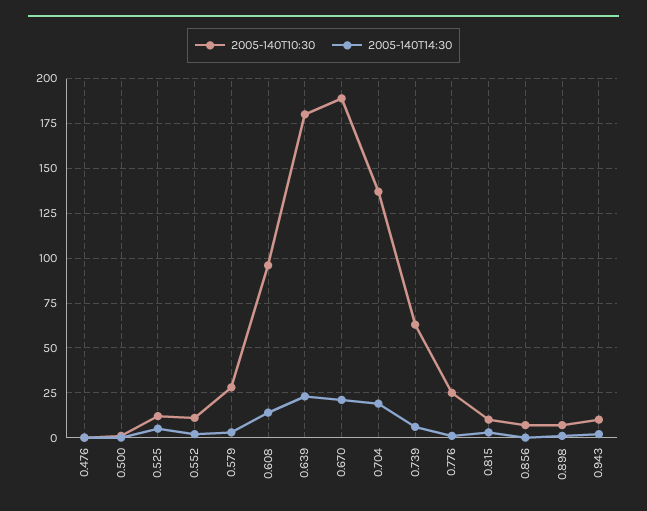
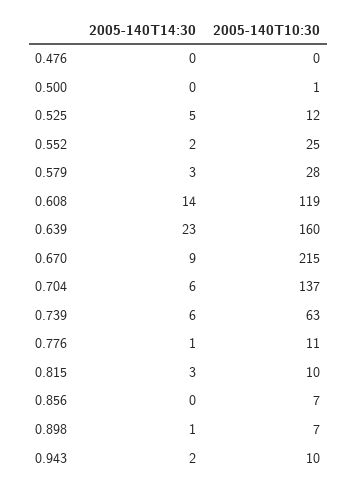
  {
    "2005-140T10:30": {
      "0.476": 0,
      "0.500": 1,
      "0.525": 12,
-     "0.552": 10,
+     "0.552": 25,
      "0.579": 28,
-     "0.608": 95,
+     "0.608": 119,
-     "0.639": 180,
+     "0.639": 160,
-     "0.670": 190,
+     "0.670": 215,
      "0.704": 137,
      "0.739": 63,
-     "0.776": 25,
+     "0.776": 11,
      "0.815": 10,
      "0.856": 7,
      "0.898": 7,
      "0.943": 10
    },
    "2005-140T14:30": {
      "0.476": 0,
      "0.500": 0,
      "0.525": 5,
      "0.552": 2,
      "0.579": 3,
      "0.608": 14,
      "0.639": 23,
-     "0.670": 20,
+     "0.670": 9,
-     "0.704": 20,
+     "0.704": 6,
      "0.739": 6,
      "0.776": 1,
      "0.815": 3,
      "0.856": 0,
      "0.898": 1,
      "0.943": 2
    }
  }

